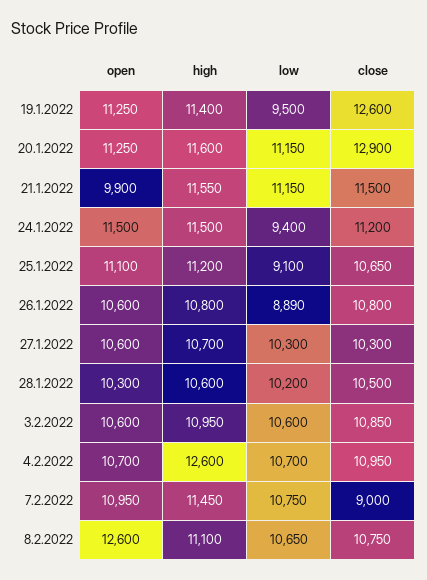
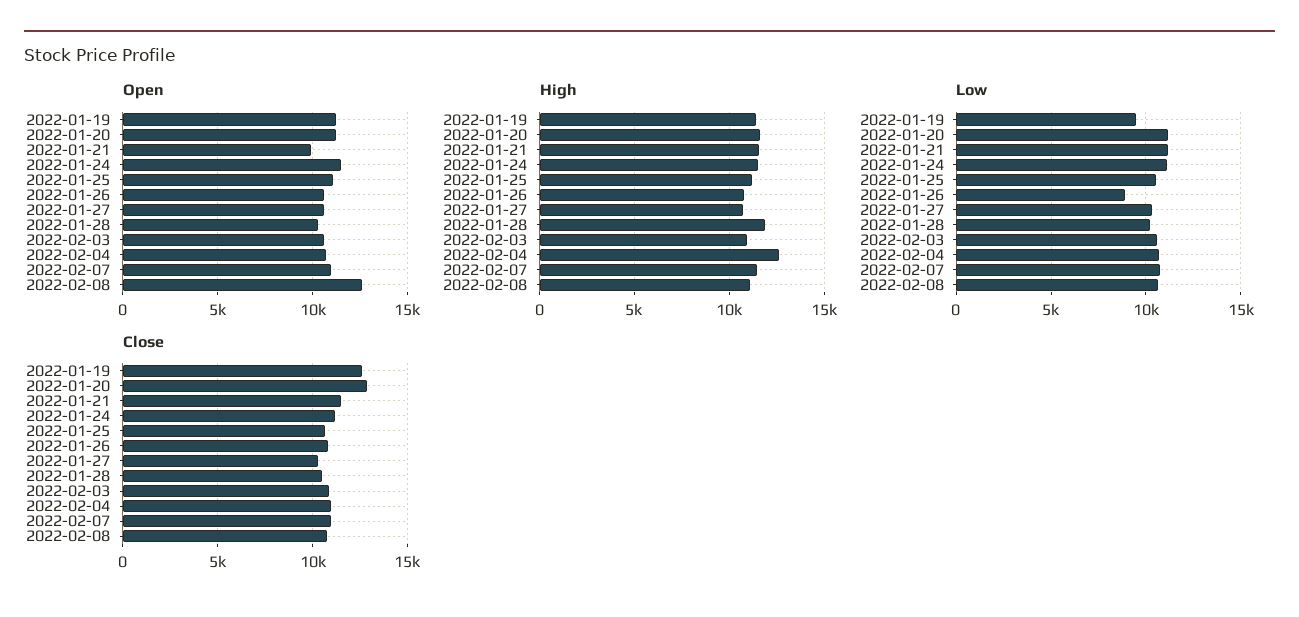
  {
    "open": {
      "19.1.2022": 11250,
      "20.1.2022": 11250,
      "21.1.2022": 9900,
      "24.1.2022": 11500,
      "25.1.2022": 11100,
      "26.1.2022": 10600,
      "27.1.2022": 10600,
      "28.1.2022": 10300,
      "3.2.2022": 10600,
      "4.2.2022": 10700,
      "7.2.2022": 10950,
      "8.2.2022": 12600
    },
    "high": {
      "19.1.2022": 11400,
      "20.1.2022": 11600,
      "21.1.2022": 11550,
      "24.1.2022": 11500,
      "25.1.2022": 11200,
      "26.1.2022": 10800,
      "27.1.2022": 10700,
-     "28.1.2022": 10600,
+     "28.1.2022": 12000,
      "3.2.2022": 10950,
      "4.2.2022": 12600,
      "7.2.2022": 11450,
      "8.2.2022": 11100
    },
    "low": {
      "19.1.2022": 9500,
      "20.1.2022": 11150,
      "21.1.2022": 11150,
-     "24.1.2022": 9400,
+     "24.1.2022": 11000,
-     "25.1.2022": 9100,
+     "25.1.2022": 10500,
      "26.1.2022": 8890,
      "27.1.2022": 10300,
      "28.1.2022": 10200,
      "3.2.2022": 10600,
      "4.2.2022": 10700,
      "7.2.2022": 10750,
      "8.2.2022": 10650
    },
    "close": {
      "19.1.2022": 12600,
      "20.1.2022": 12900,
      "21.1.2022": 11500,
      "24.1.2022": 11200,
      "25.1.2022": 10650,
      "26.1.2022": 10800,
      "27.1.2022": 10300,
      "28.1.2022": 10500,
      "3.2.2022": 10850,
      "4.2.2022": 10950,
-     "7.2.2022": 9000,
+     "7.2.2022": 11000,
      "8.2.2022": 10750
    }
  }

